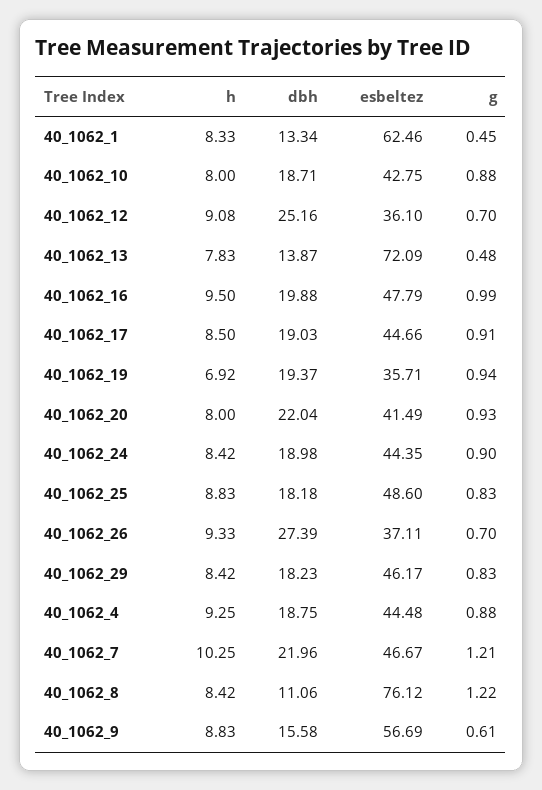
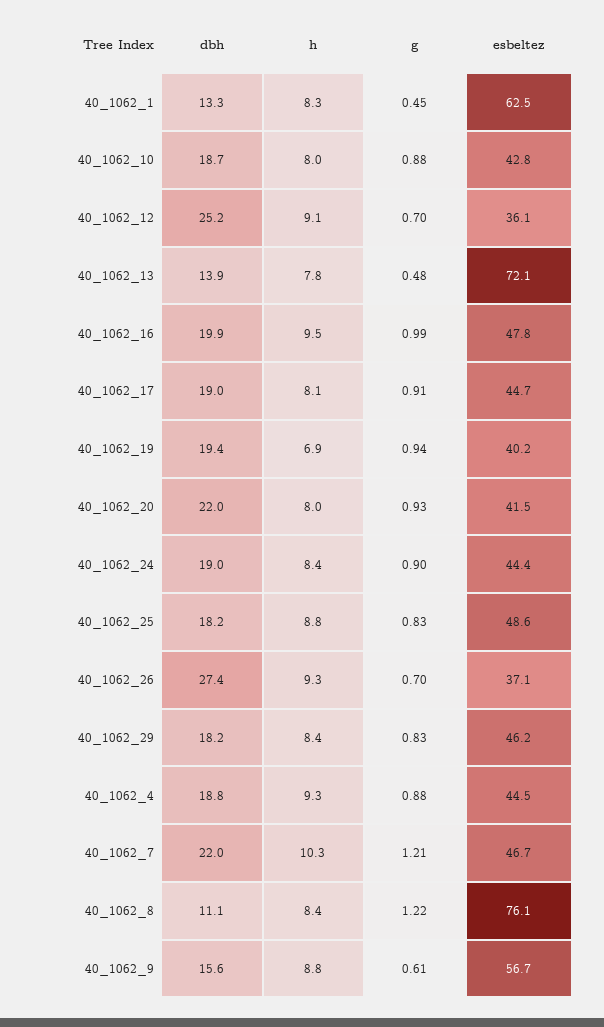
  {
    "h": {
      "40_1062_1": 8.33,
      "40_1062_10": 8,
      "40_1062_12": 9.08,
      "40_1062_13": 7.83,
      "40_1062_16": 9.5,
-     "40_1062_17": 8.5,
+     "40_1062_17": 8.1,
      "40_1062_19": 6.92,
      "40_1062_20": 8,
      "40_1062_24": 8.42,
      "40_1062_25": 8.83,
      "40_1062_26": 9.33,
      "40_1062_29": 8.42,
      "40_1062_4": 9.25,
      "40_1062_7": 10.25,
      "40_1062_8": 8.42,
      "40_1062_9": 8.83
    },
    "dbh": {
      "40_1062_1": 13.34,
      "40_1062_10": 18.71,
      "40_1062_12": 25.16,
      "40_1062_13": 13.87,
      "40_1062_16": 19.88,
      "40_1062_17": 19.03,
      "40_1062_19": 19.37,
      "40_1062_20": 22.04,
      "40_1062_24": 18.98,
      "40_1062_25": 18.18,
      "40_1062_26": 27.39,
      "40_1062_29": 18.23,
      "40_1062_4": 18.75,
      "40_1062_7": 21.96,
      "40_1062_8": 11.06,
      "40_1062_9": 15.58
    },
    "esbeltez": {
      "40_1062_1": 62.46,
      "40_1062_10": 42.75,
      "40_1062_12": 36.1,
      "40_1062_13": 72.09,
      "40_1062_16": 47.79,
      "40_1062_17": 44.66,
-     "40_1062_19": 35.71,
+     "40_1062_19": 40.2,
      "40_1062_20": 41.49,
      "40_1062_24": 44.35,
      "40_1062_25": 48.6,
      "40_1062_26": 37.11,
      "40_1062_29": 46.17,
      "40_1062_4": 44.48,
      "40_1062_7": 46.67,
      "40_1062_8": 76.12,
      "40_1062_9": 56.69
    },
    "g": {
      "40_1062_1": 0.45,
      "40_1062_10": 0.88,
      "40_1062_12": 0.7,
      "40_1062_13": 0.48,
      "40_1062_16": 0.99,
      "40_1062_17": 0.91,
      "40_1062_19": 0.94,
      "40_1062_20": 0.93,
      "40_1062_24": 0.9,
      "40_1062_25": 0.83,
      "40_1062_26": 0.7,
      "40_1062_29": 0.83,
      "40_1062_4": 0.88,
      "40_1062_7": 1.21,
      "40_1062_8": 1.22,
      "40_1062_9": 0.61
    }
  }

